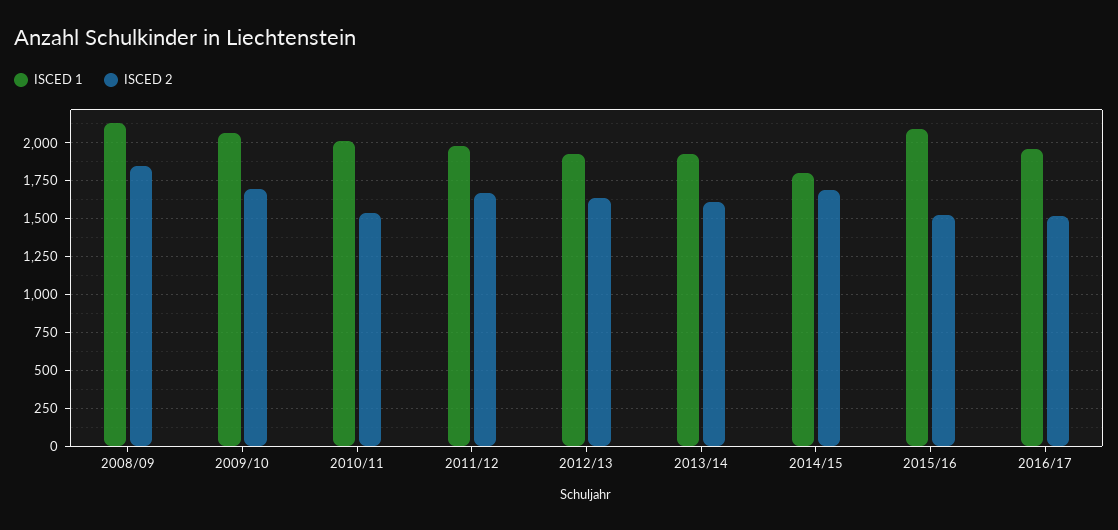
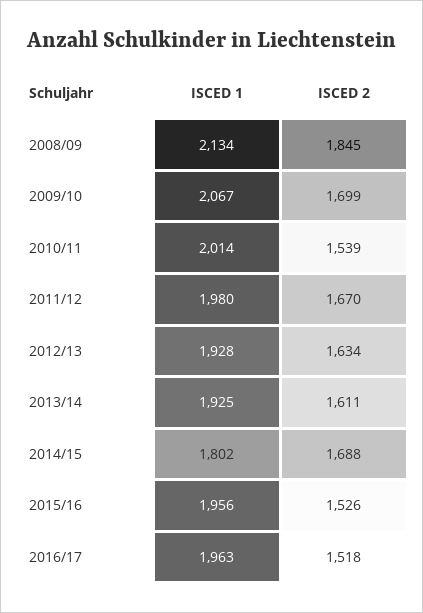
  {
    "ISCED 1": {
      "2008/09": 2134,
      "2009/10": 2067,
      "2010/11": 2014,
      "2011/12": 1980,
      "2012/13": 1928,
      "2013/14": 1925,
      "2014/15": 1802,
-     "2015/16": 2100,
+     "2015/16": 1956,
      "2016/17": 1963
    },
    "ISCED 2": {
      "2008/09": 1845,
      "2009/10": 1699,
      "2010/11": 1539,
      "2011/12": 1670,
      "2012/13": 1634,
      "2013/14": 1611,
      "2014/15": 1688,
      "2015/16": 1526,
      "2016/17": 1518
    }
  }

